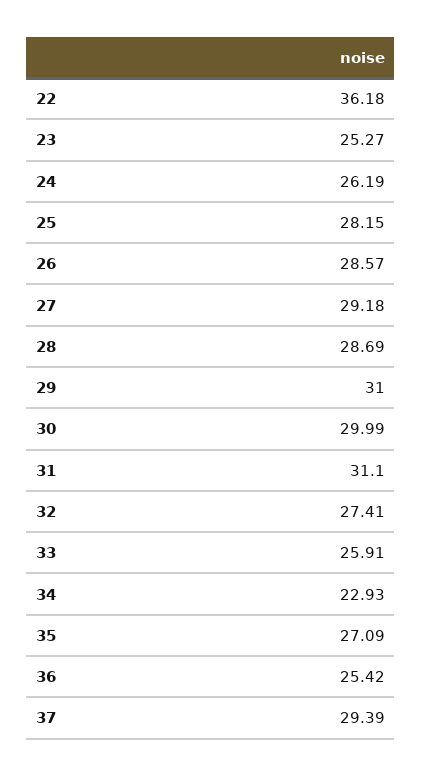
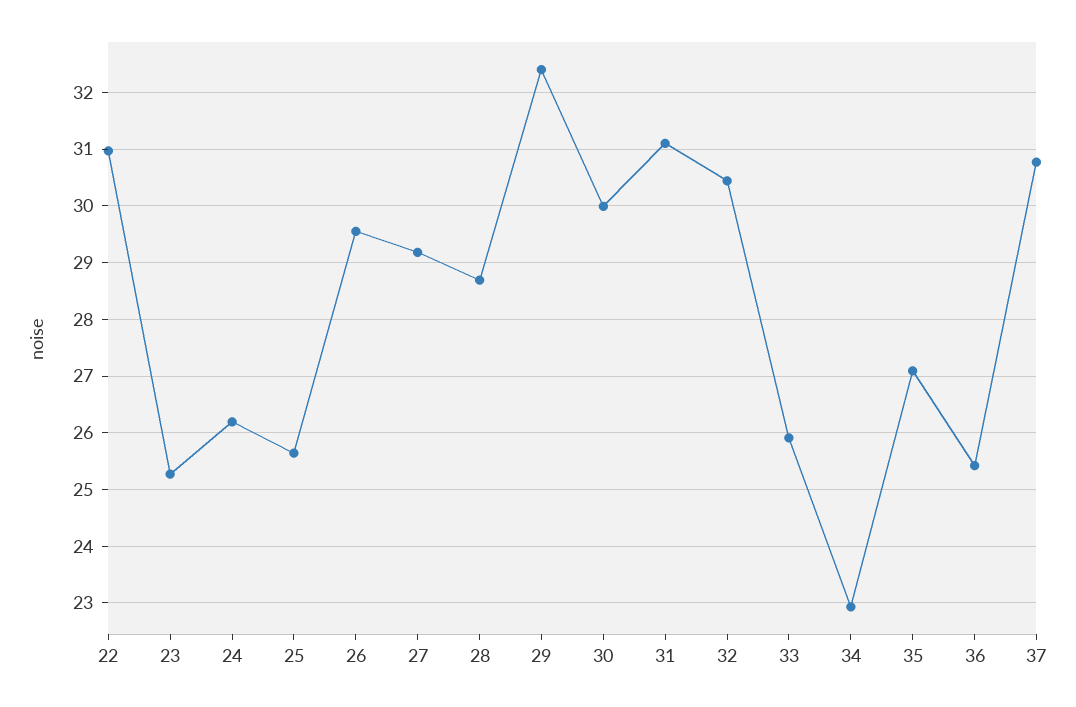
  {
-   "22": 36.18,
+   "22": 31,
    "23": 25.27,
    "24": 26.19,
-   "25": 28.15,
+   "25": 25.6,
-   "26": 28.57,
+   "26": 29.6,
    "27": 29.18,
    "28": 28.69,
-   "29": 31,
+   "29": 32.4,
    "30": 29.99,
    "31": 31.1,
-   "32": 27.41,
+   "32": 30.4,
    "33": 25.91,
    "34": 22.93,
    "35": 27.09,
    "36": 25.42,
-   "37": 29.39
+   "37": 30.8
  }

